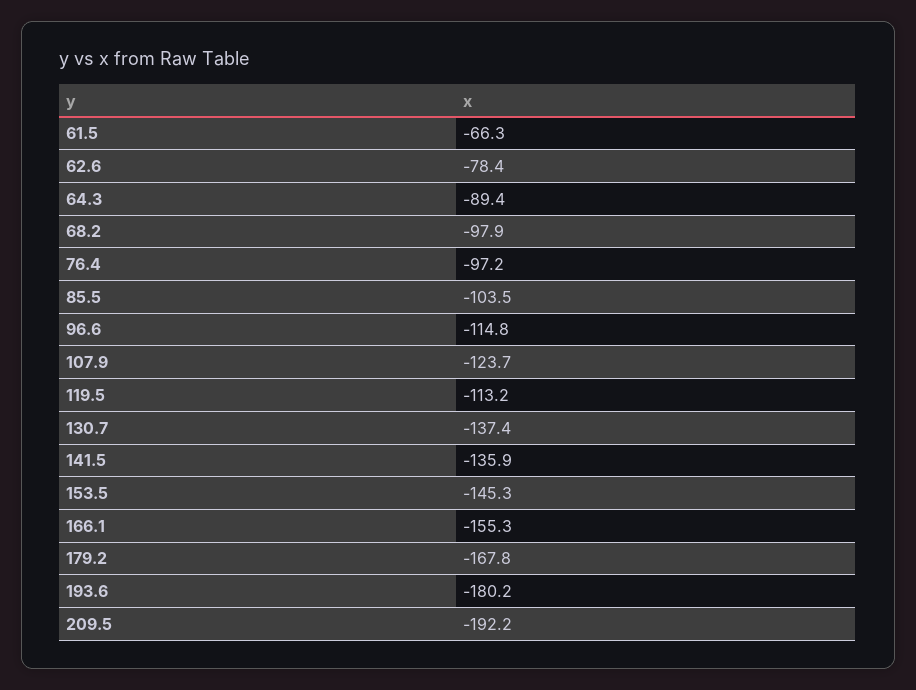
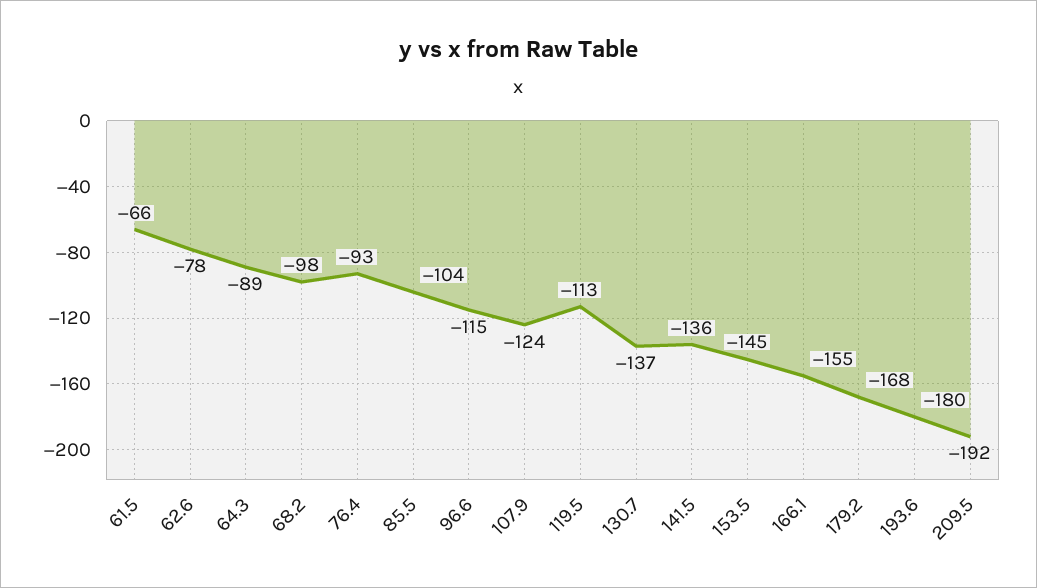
  {
    "61.5": -66.3,
    "62.6": -78.4,
    "64.3": -89.4,
    "68.2": -97.9,
-   "76.4": -97.2,
+   "76.4": -93,
    "85.5": -103.5,
    "96.6": -114.8,
    "107.9": -123.7,
    "119.5": -113.2,
    "130.7": -137.4,
    "141.5": -135.9,
    "153.5": -145.3,
    "166.1": -155.3,
    "179.2": -167.8,
    "193.6": -180.2,
    "209.5": -192.2
  }

